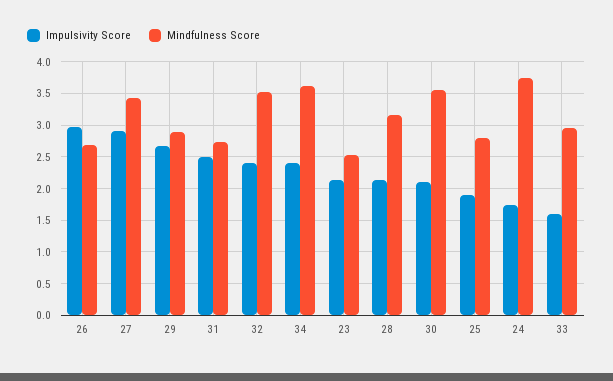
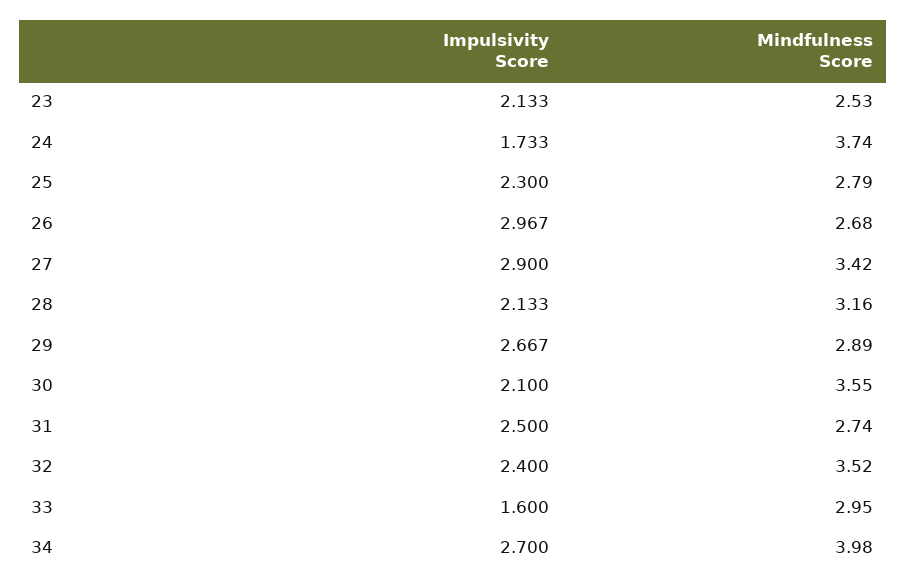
  {
    "Impulsivity Score": {
      "26": 2.967,
      "27": 2.9,
      "29": 2.667,
      "31": 2.5,
      "32": 2.4,
-     "34": 2.4,
+     "34": 2.7,
      "23": 2.133,
      "28": 2.133,
      "30": 2.1,
-     "25": 1.9,
+     "25": 2.3,
      "24": 1.733,
      "33": 1.6
    },
    "Mindfulness Score": {
      "26": 2.68,
      "27": 3.42,
      "29": 2.89,
      "31": 2.74,
      "32": 3.52,
-     "34": 3.6,
+     "34": 3.98,
      "23": 2.53,
      "28": 3.16,
      "30": 3.55,
      "25": 2.79,
      "24": 3.74,
      "33": 2.95
    }
  }

